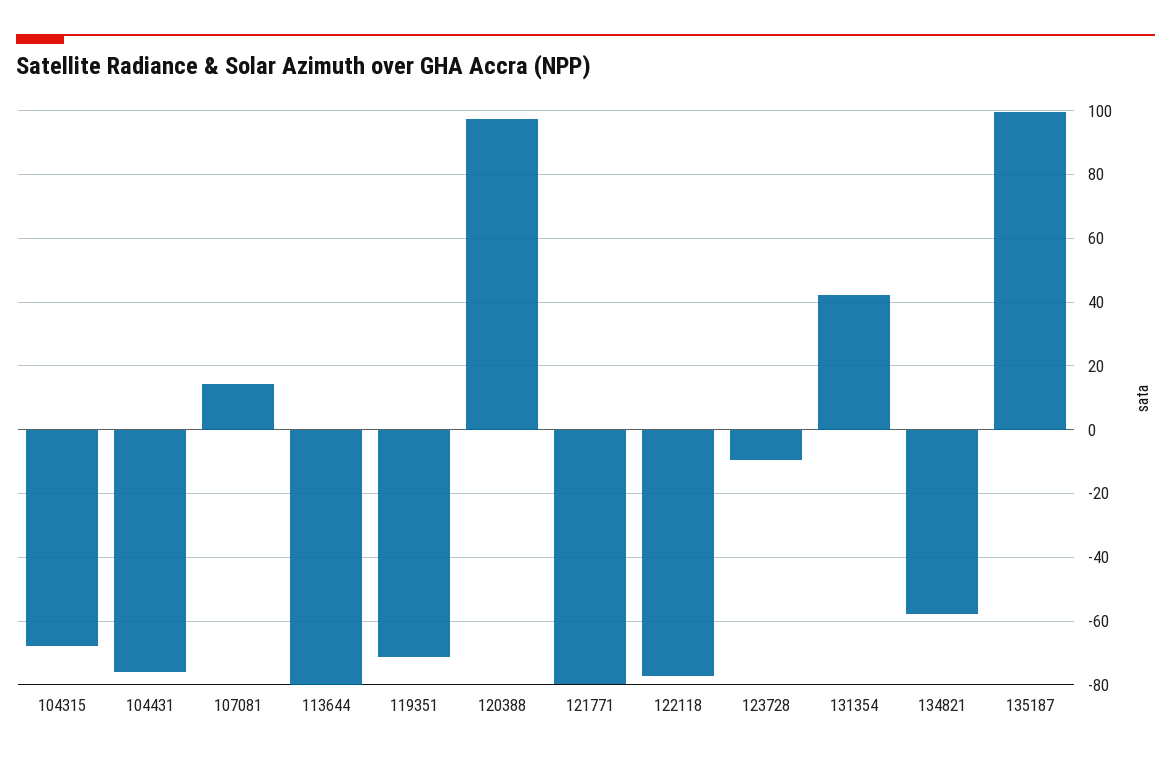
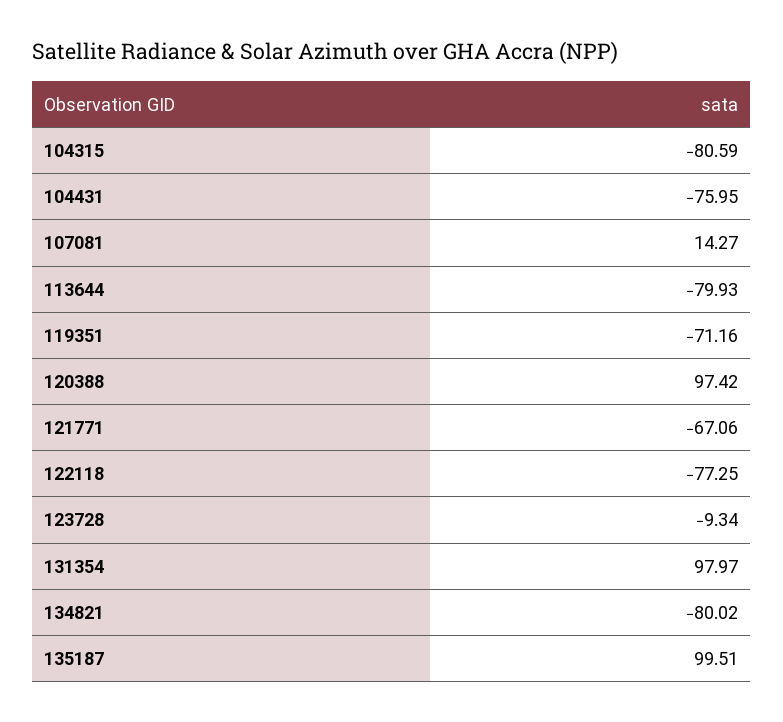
  {
-   "104315": -68,
+   "104315": -80.59,
    "104431": -75.95,
    "107081": 14.27,
    "113644": -79.93,
    "119351": -71.16,
    "120388": 97.42,
-   "121771": -80,
+   "121771": -67.06,
    "122118": -77.25,
    "123728": -9.34,
-   "131354": 42,
+   "131354": 97.97,
-   "134821": -58,
+   "134821": -80.02,
    "135187": 99.51
  }

